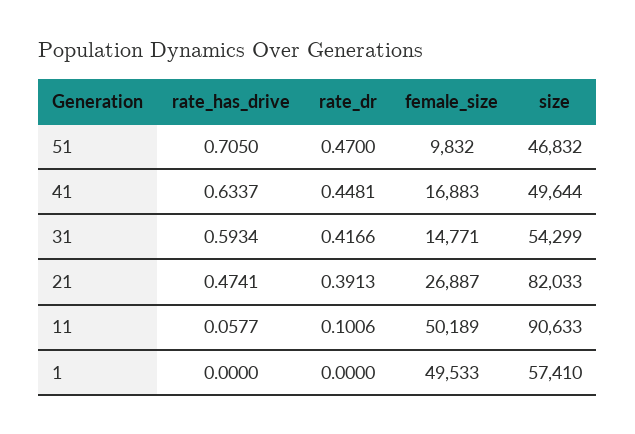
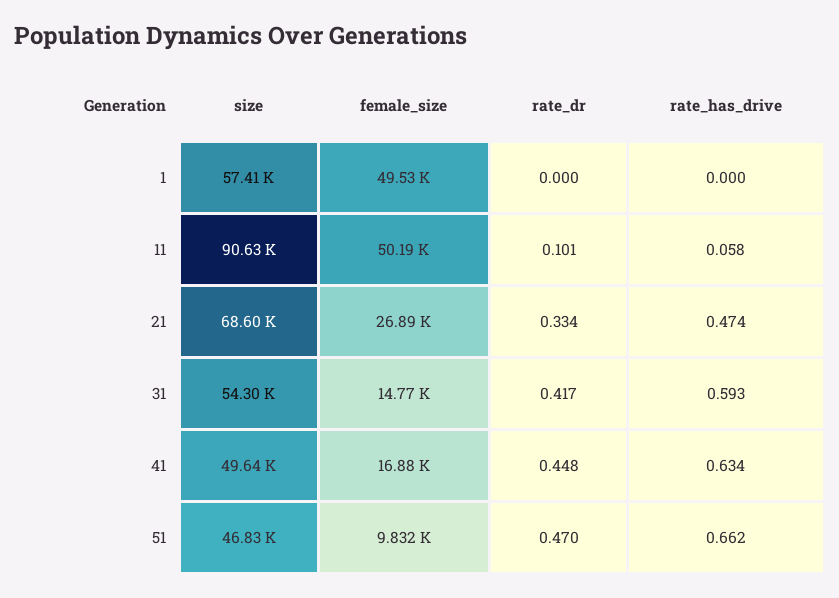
  {
    "rate_has_drive": {
-     "51": 0.705,
+     "51": 0.662,
      "41": 0.6337,
      "31": 0.5934,
      "21": 0.4741,
      "11": 0.0577,
      "1": 0
    },
    "rate_dr": {
      "51": 0.47,
      "41": 0.4481,
      "31": 0.4166,
-     "21": 0.3913,
+     "21": 0.334,
      "11": 0.1006,
      "1": 0
    },
    "female_size": {
      "51": 9832,
      "41": 16883,
      "31": 14771,
      "21": 26887,
      "11": 50189,
      "1": 49533
    },
    "size": {
      "51": 46832,
      "41": 49644,
      "31": 54299,
-     "21": 82033,
+     "21": 68600,
      "11": 90633,
      "1": 57410
    }
  }

